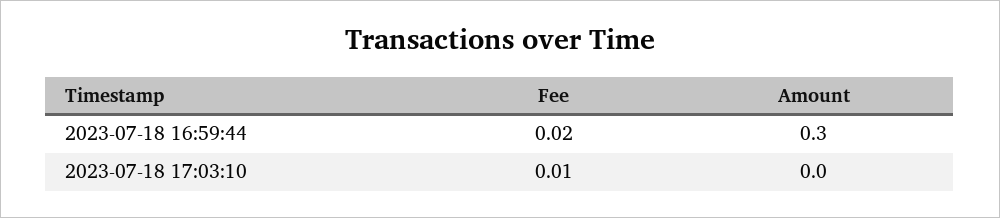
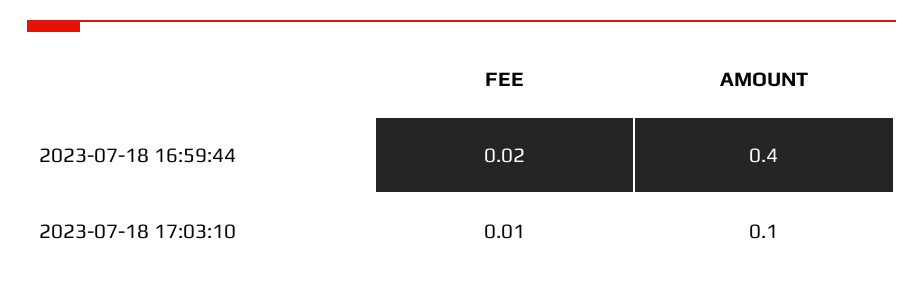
  {
    "Fee": {
      "2023-07-18 16:59:44": 0.02,
      "2023-07-18 17:03:10": 0.01
    },
    "Amount": {
-     "2023-07-18 16:59:44": 0.3,
+     "2023-07-18 16:59:44": 0.4,
-     "2023-07-18 17:03:10": 0
+     "2023-07-18 17:03:10": 0.1
    }
  }

